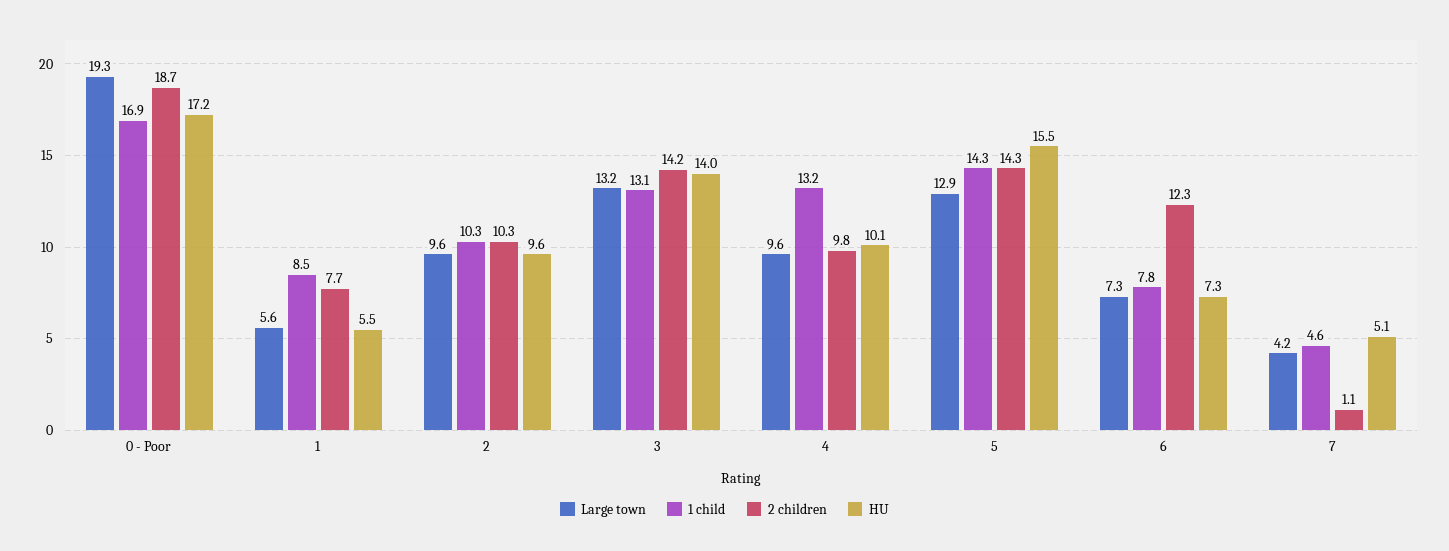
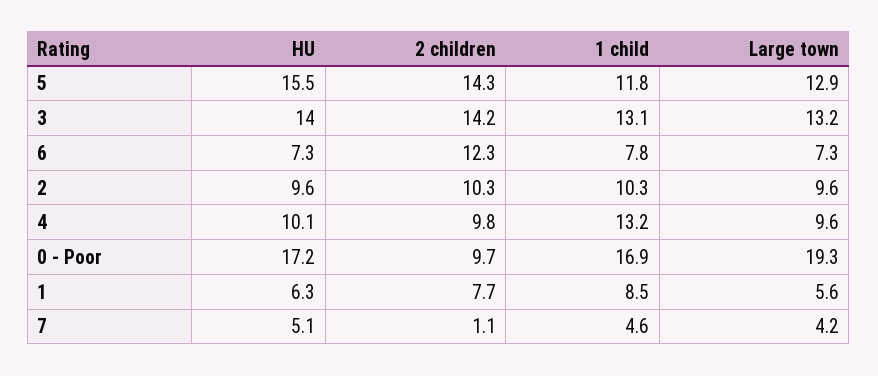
  {
    "Large town": {
      "0 - Poor": 19.3,
      "1": 5.6,
      "2": 9.6,
      "3": 13.2,
      "4": 9.6,
      "5": 12.9,
      "6": 7.3,
      "7": 4.2
    },
    "1 child": {
      "0 - Poor": 16.9,
      "1": 8.5,
      "2": 10.3,
      "3": 13.1,
      "4": 13.2,
-     "5": 14.3,
+     "5": 11.8,
      "6": 7.8,
      "7": 4.6
    },
    "2 children": {
-     "0 - Poor": 18.7,
+     "0 - Poor": 9.7,
      "1": 7.7,
      "2": 10.3,
      "3": 14.2,
      "4": 9.8,
      "5": 14.3,
      "6": 12.3,
      "7": 1.1
    },
    "HU": {
      "0 - Poor": 17.2,
-     "1": 5.5,
+     "1": 6.3,
      "2": 9.6,
      "3": 14,
      "4": 10.1,
      "5": 15.5,
      "6": 7.3,
      "7": 5.1
    }
  }

